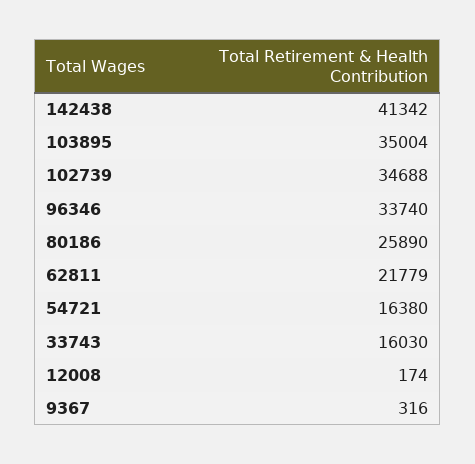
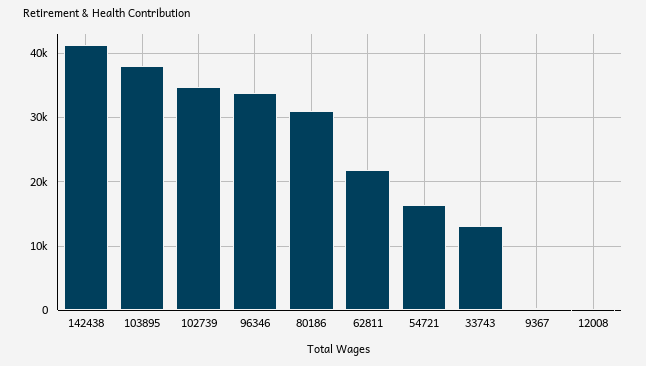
  {
    "142438": 41342,
-   "103895": 35004,
+   "103895": 38000,
    "102739": 34688,
    "96346": 33740,
-   "80186": 25890,
+   "80186": 31000,
    "62811": 21779,
    "54721": 16380,
-   "33743": 16030,
+   "33743": 13000,
    "12008": 174,
    "9367": 316
  }

